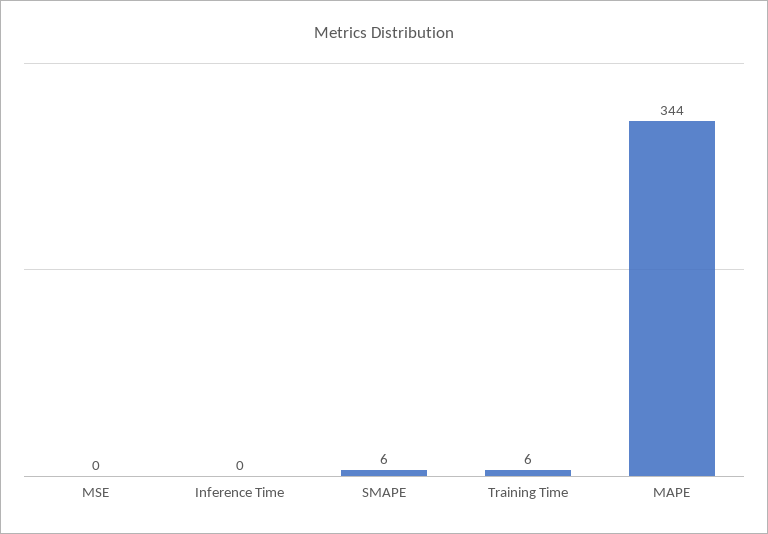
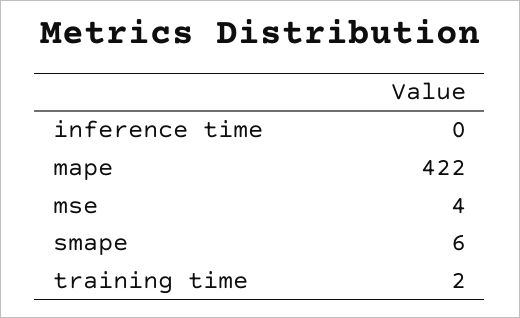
  {
-   "MSE": 0,
+   "MSE": 4,
    "Inference Time": 0,
    "SMAPE": 6,
-   "Training Time": 6,
+   "Training Time": 2,
-   "MAPE": 344
+   "MAPE": 422
  }

